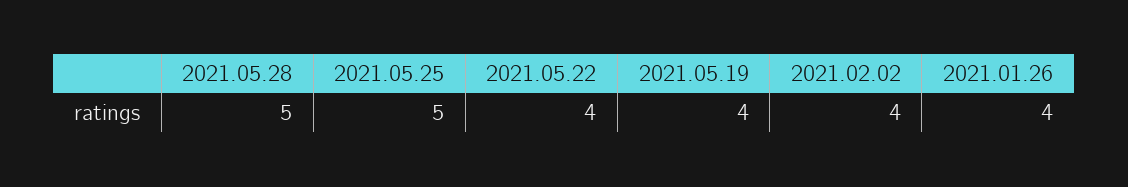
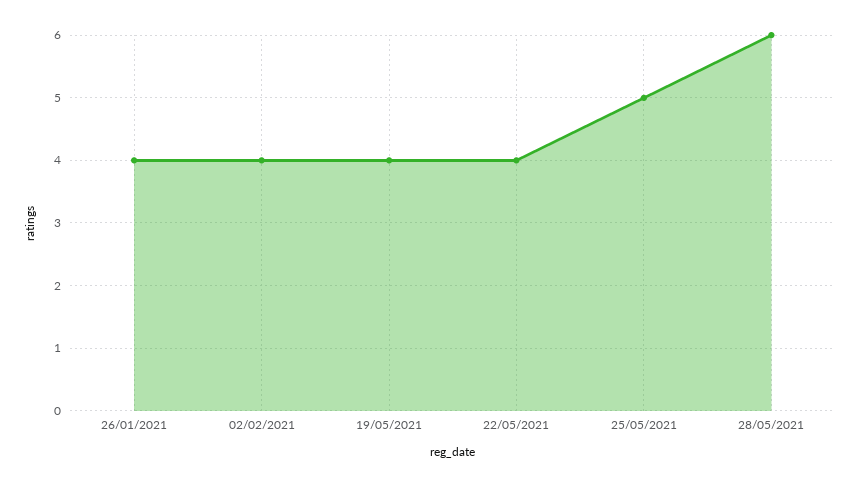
  {
-   "2021.05.28": 5,
+   "2021.05.28": 6,
    "2021.05.25": 5,
    "2021.05.22": 4,
    "2021.05.19": 4,
    "2021.02.02": 4,
    "2021.01.26": 4
  }

